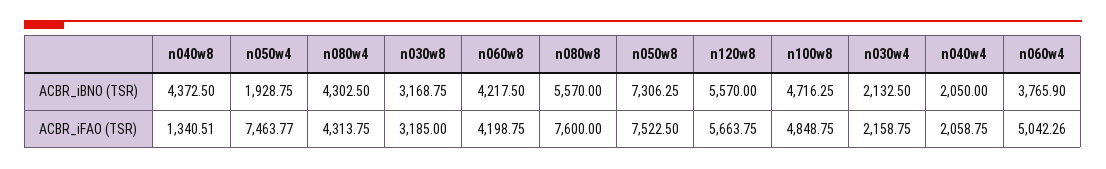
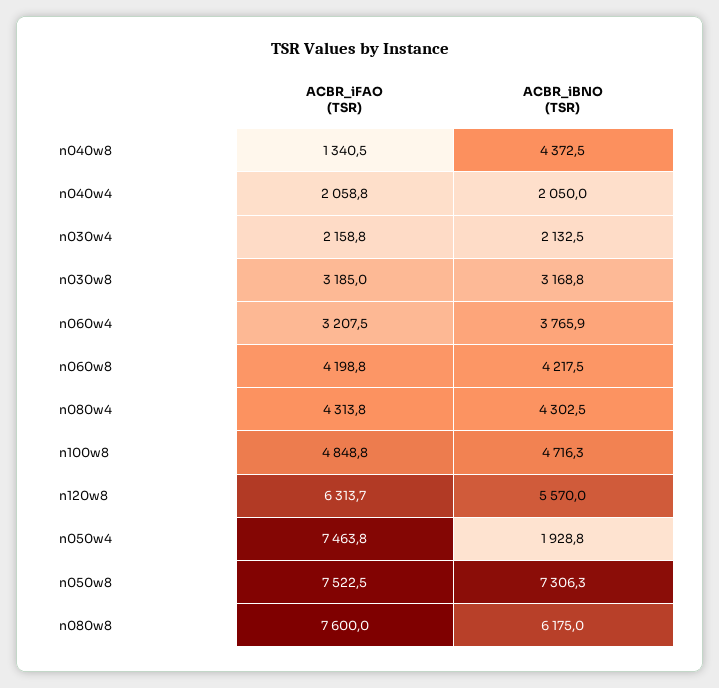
  {
    "n040w8": {
      "ACBR_iBNO (TSR)": 4372.5,
      "ACBR_iFAO (TSR)": 1340.51
    },
    "n050w4": {
      "ACBR_iBNO (TSR)": 1928.75,
      "ACBR_iFAO (TSR)": 7463.77
    },
    "n080w4": {
      "ACBR_iBNO (TSR)": 4302.5,
      "ACBR_iFAO (TSR)": 4313.75
    },
    "n030w8": {
      "ACBR_iBNO (TSR)": 3168.75,
      "ACBR_iFAO (TSR)": 3185
    },
    "n060w8": {
      "ACBR_iBNO (TSR)": 4217.5,
      "ACBR_iFAO (TSR)": 4198.75
    },
    "n080w8": {
-     "ACBR_iBNO (TSR)": 5570,
+     "ACBR_iBNO (TSR)": 6175,
      "ACBR_iFAO (TSR)": 7600
    },
    "n050w8": {
      "ACBR_iBNO (TSR)": 7306.25,
      "ACBR_iFAO (TSR)": 7522.5
    },
    "n120w8": {
      "ACBR_iBNO (TSR)": 5570,
-     "ACBR_iFAO (TSR)": 5663.75
+     "ACBR_iFAO (TSR)": 6313.7
    },
    "n100w8": {
      "ACBR_iBNO (TSR)": 4716.25,
      "ACBR_iFAO (TSR)": 4848.75
    },
    "n030w4": {
      "ACBR_iBNO (TSR)": 2132.5,
      "ACBR_iFAO (TSR)": 2158.75
    },
    "n040w4": {
      "ACBR_iBNO (TSR)": 2050,
      "ACBR_iFAO (TSR)": 2058.75
    },
    "n060w4": {
      "ACBR_iBNO (TSR)": 3765.9,
-     "ACBR_iFAO (TSR)": 5042.26
+     "ACBR_iFAO (TSR)": 3207.5
    }
  }

